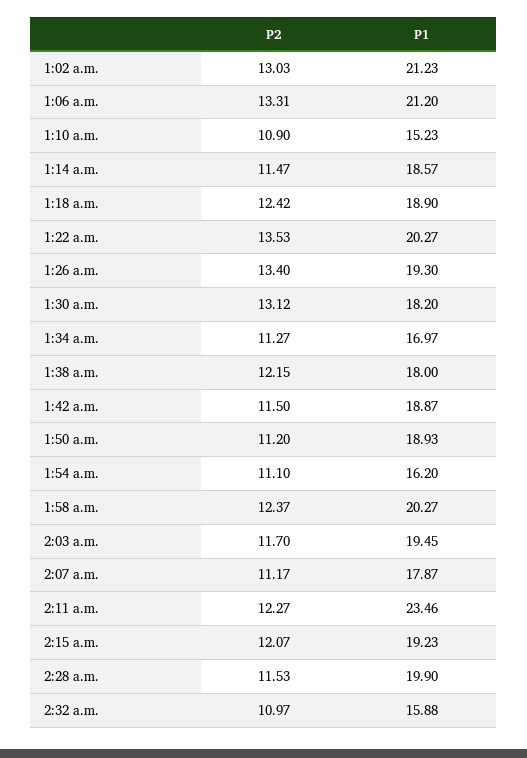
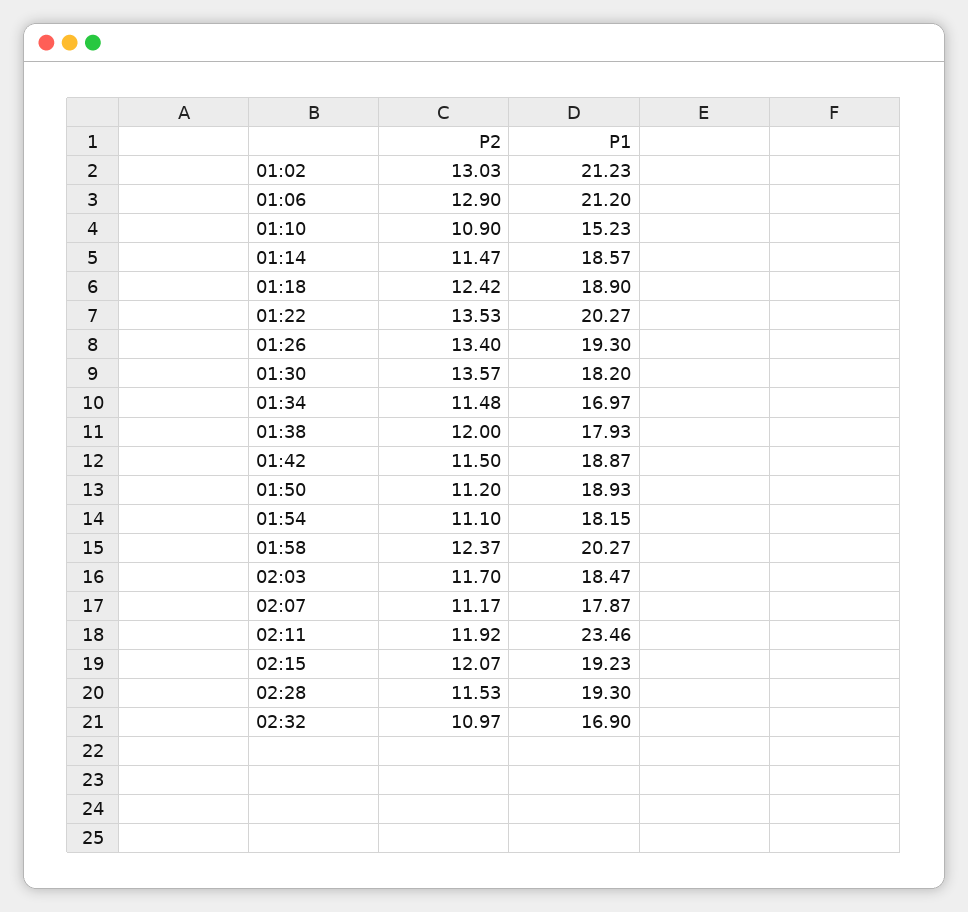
  {
    "P2": {
      "1:02 a.m.": 13.03,
-     "1:06 a.m.": 13.31,
+     "1:06 a.m.": 12.9,
      "1:10 a.m.": 10.9,
      "1:14 a.m.": 11.47,
      "1:18 a.m.": 12.42,
      "1:22 a.m.": 13.53,
      "1:26 a.m.": 13.4,
-     "1:30 a.m.": 13.12,
+     "1:30 a.m.": 13.57,
-     "1:34 a.m.": 11.27,
+     "1:34 a.m.": 11.48,
-     "1:38 a.m.": 12.15,
+     "1:38 a.m.": 12,
      "1:42 a.m.": 11.5,
      "1:50 a.m.": 11.2,
      "1:54 a.m.": 11.1,
      "1:58 a.m.": 12.37,
      "2:03 a.m.": 11.7,
      "2:07 a.m.": 11.17,
-     "2:11 a.m.": 12.27,
+     "2:11 a.m.": 11.92,
      "2:15 a.m.": 12.07,
      "2:28 a.m.": 11.53,
      "2:32 a.m.": 10.97
    },
    "P1": {
      "1:02 a.m.": 21.23,
      "1:06 a.m.": 21.2,
      "1:10 a.m.": 15.23,
      "1:14 a.m.": 18.57,
      "1:18 a.m.": 18.9,
      "1:22 a.m.": 20.27,
      "1:26 a.m.": 19.3,
      "1:30 a.m.": 18.2,
      "1:34 a.m.": 16.97,
-     "1:38 a.m.": 18,
+     "1:38 a.m.": 17.93,
      "1:42 a.m.": 18.87,
      "1:50 a.m.": 18.93,
-     "1:54 a.m.": 16.2,
+     "1:54 a.m.": 18.15,
      "1:58 a.m.": 20.27,
-     "2:03 a.m.": 19.45,
+     "2:03 a.m.": 18.47,
      "2:07 a.m.": 17.87,
      "2:11 a.m.": 23.46,
      "2:15 a.m.": 19.23,
-     "2:28 a.m.": 19.9,
+     "2:28 a.m.": 19.3,
-     "2:32 a.m.": 15.88
+     "2:32 a.m.": 16.9
    }
  }

